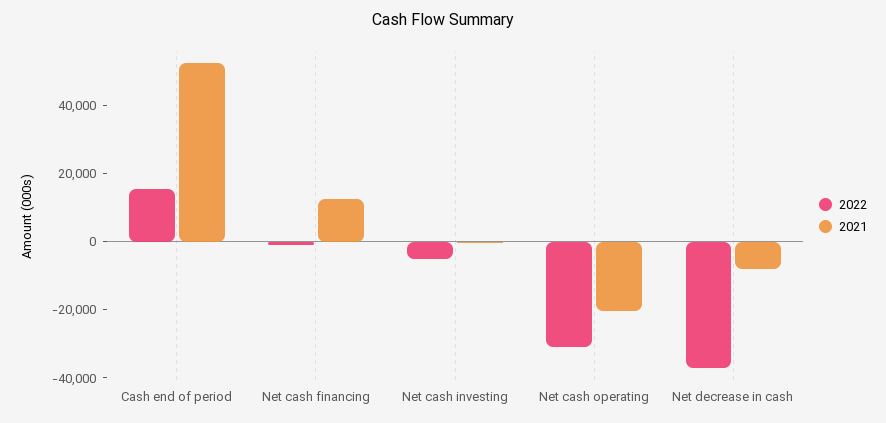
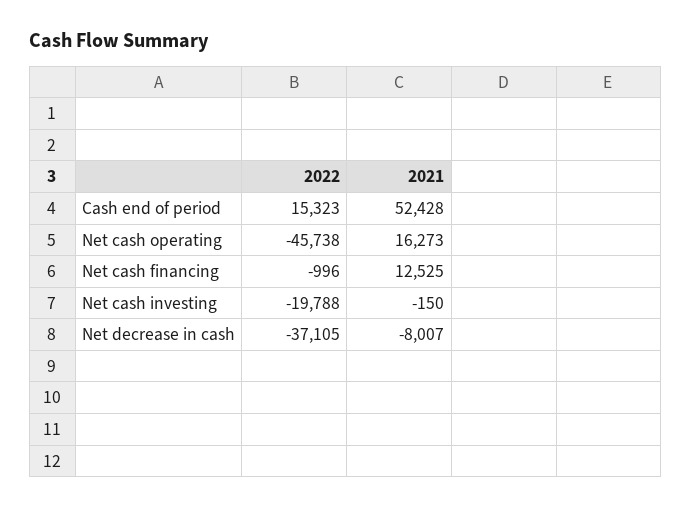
  {
    "2022": {
      "Cash end of period": 15323,
      "Net cash financing": -996,
-     "Net cash investing": -5000,
+     "Net cash investing": -19788,
-     "Net cash operating": -30000,
+     "Net cash operating": -45738,
      "Net decrease in cash": -37105
    },
    "2021": {
      "Cash end of period": 52428,
      "Net cash financing": 12525,
      "Net cash investing": -150,
-     "Net cash operating": -20000,
+     "Net cash operating": 16273,
      "Net decrease in cash": -8007
    }
  }

